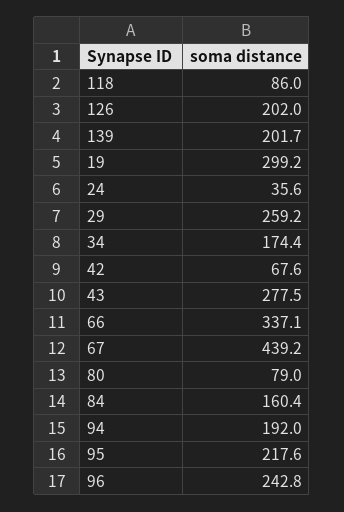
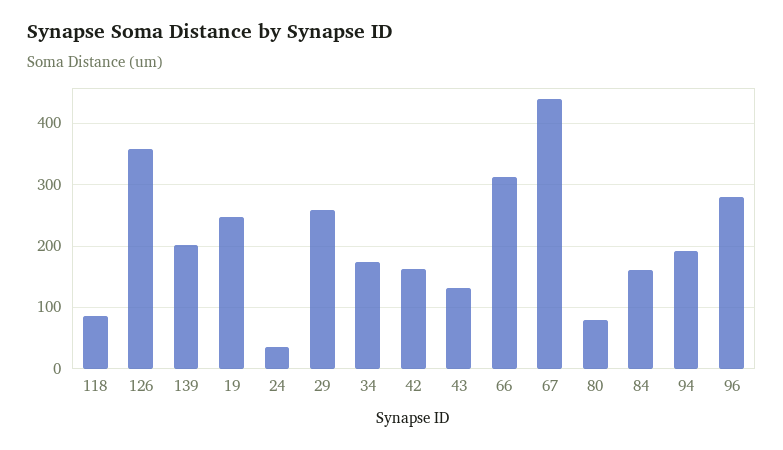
  {
    "118": 86,
-   "126": 202,
+   "126": 360,
    "139": 201.7,
-   "19": 299.2,
+   "19": 250,
    "24": 35.6,
    "29": 259.2,
    "34": 174.4,
-   "42": 67.6,
+   "42": 160,
-   "43": 277.5,
+   "43": 130,
-   "66": 337.1,
+   "66": 310,
    "67": 439.2,
    "80": 79,
    "84": 160.4,
    "94": 192,
-   "95": 217.6,
-   "96": 242.8
+   "96": 280
  }

